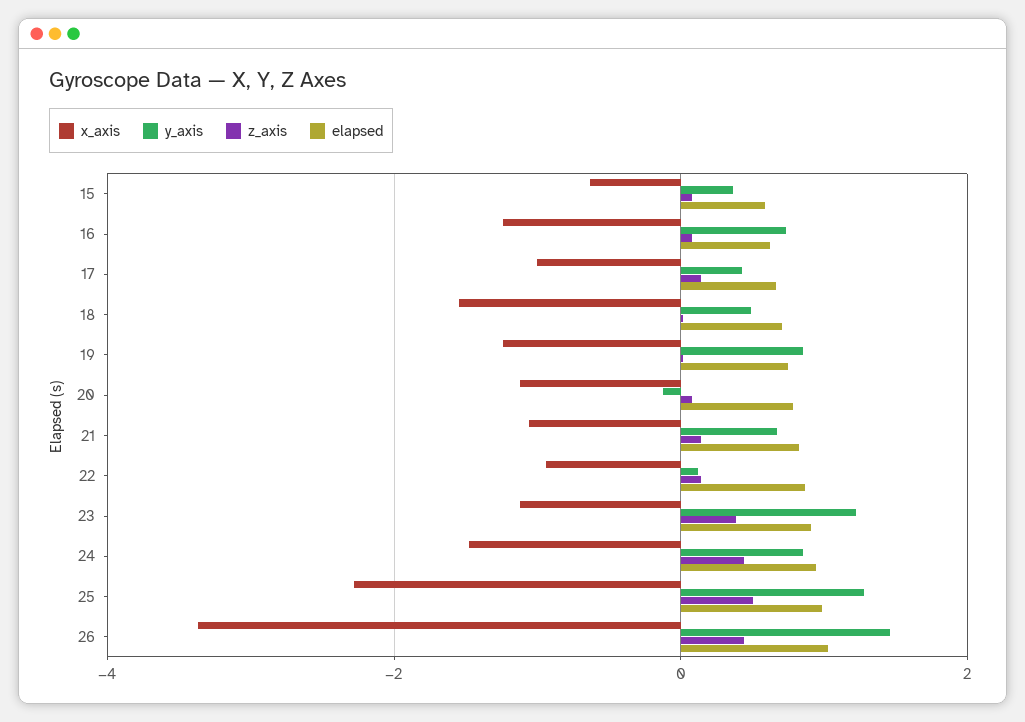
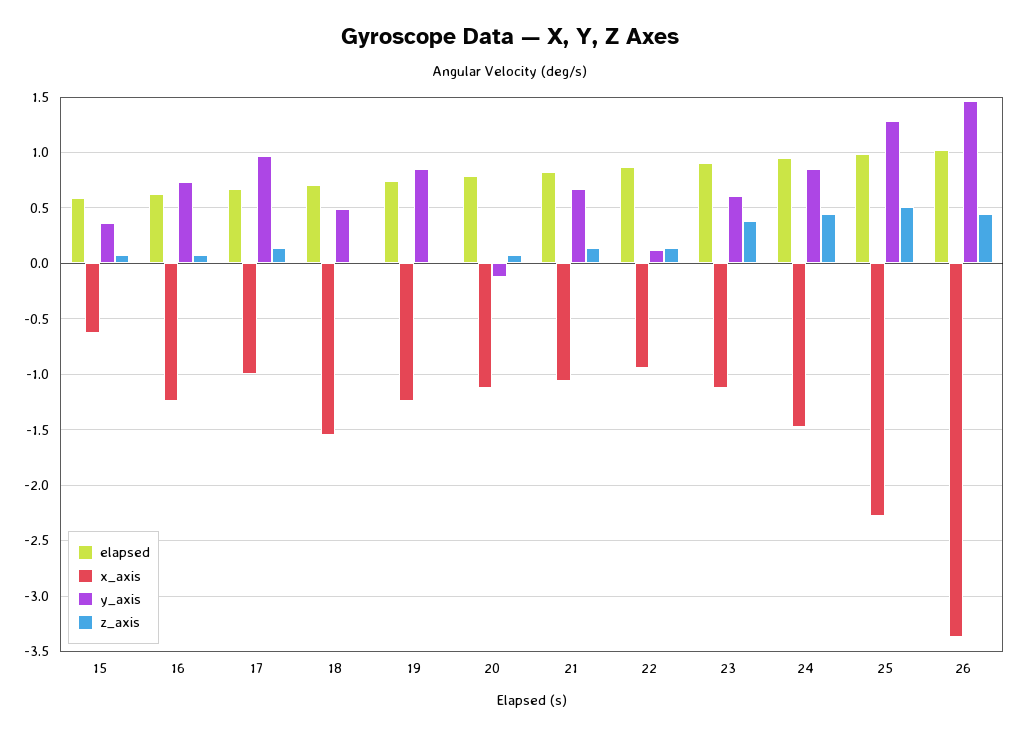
  {
    "x_axis": {
      "15": -0.6,
      "16": -1.2,
      "17": -1,
      "18": -1.6,
      "19": -1.2,
      "20": -1.1,
      "21": -1.1,
      "22": -0.9,
      "23": -1.1,
      "24": -1.5,
      "25": -2.3,
      "26": -3.4
    },
    "y_axis": {
      "15": 0.4,
      "16": 0.7,
-     "17": 0.4,
+     "17": 1,
      "18": 0.5,
      "19": 0.9,
      "20": -0.1,
      "21": 0.7,
      "22": 0.1,
-     "23": 1.2,
+     "23": 0.6,
      "24": 0.9,
      "25": 1.3,
      "26": 1.5
    },
    "z_axis": {
      "15": 0.1,
      "16": 0.1,
      "17": 0.1,
      "18": 0,
      "19": 0,
      "20": 0.1,
      "21": 0.1,
      "22": 0.1,
      "23": 0.4,
      "24": 0.4,
      "25": 0.5,
      "26": 0.4
    },
    "elapsed": {
      "15": 0.6,
      "16": 0.6,
      "17": 0.7,
      "18": 0.7,
      "19": 0.7,
      "20": 0.8,
      "21": 0.8,
      "22": 0.9,
      "23": 0.9,
      "24": 0.9,
      "25": 1,
      "26": 1
    }
  }

